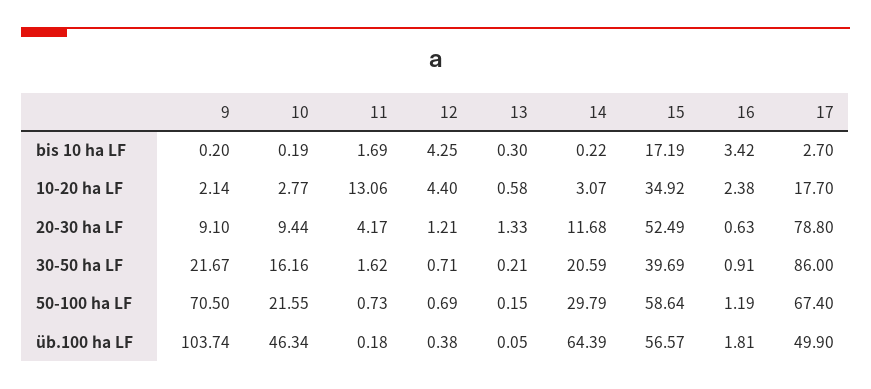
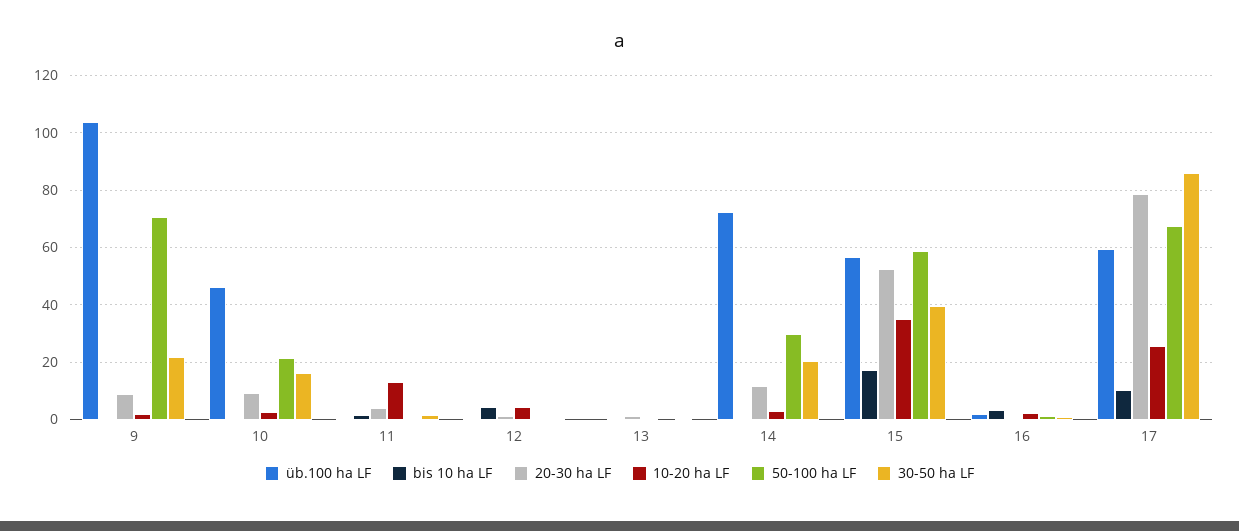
  {
    "bis 10 ha LF": {
      "9": 0.2,
      "10": 0.19,
      "11": 1.69,
      "12": 4.25,
      "13": 0.3,
      "14": 0.22,
      "15": 17.19,
      "16": 3.42,
-     "17": 2.7
+     "17": 10
    },
    "10-20 ha LF": {
      "9": 2.14,
      "10": 2.77,
      "11": 13.06,
      "12": 4.4,
      "13": 0.58,
      "14": 3.07,
      "15": 34.92,
      "16": 2.38,
-     "17": 17.7
+     "17": 25
    },
    "20-30 ha LF": {
      "9": 9.1,
      "10": 9.44,
      "11": 4.17,
      "12": 1.21,
      "13": 1.33,
      "14": 11.68,
      "15": 52.49,
      "16": 0.63,
      "17": 78.8
    },
    "30-50 ha LF": {
      "9": 21.67,
      "10": 16.16,
      "11": 1.62,
      "12": 0.71,
      "13": 0.21,
      "14": 20.59,
      "15": 39.69,
      "16": 0.91,
      "17": 86
    },
    "50-100 ha LF": {
      "9": 70.5,
      "10": 21.55,
      "11": 0.73,
      "12": 0.69,
      "13": 0.15,
      "14": 29.79,
      "15": 58.64,
      "16": 1.19,
      "17": 67.4
    },
    "üb.100 ha LF": {
      "9": 103.74,
      "10": 46.34,
      "11": 0.18,
      "12": 0.38,
      "13": 0.05,
-     "14": 64.39,
+     "14": 72.5,
      "15": 56.57,
      "16": 1.81,
-     "17": 49.9
+     "17": 60
    }
  }

